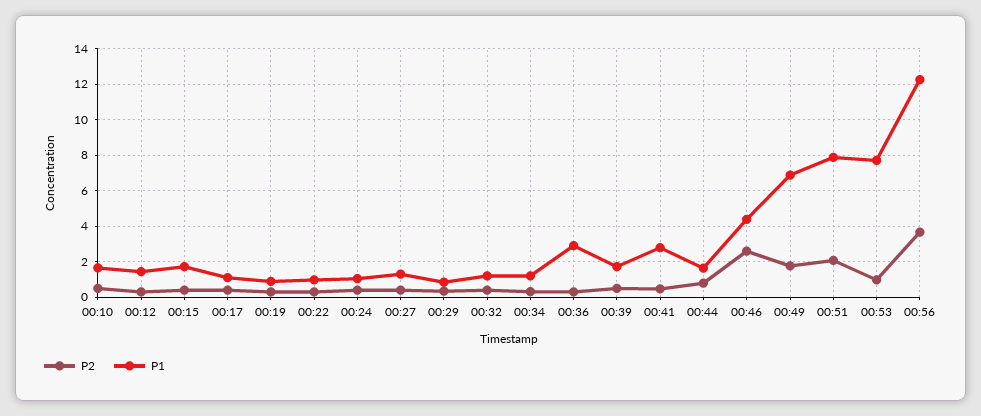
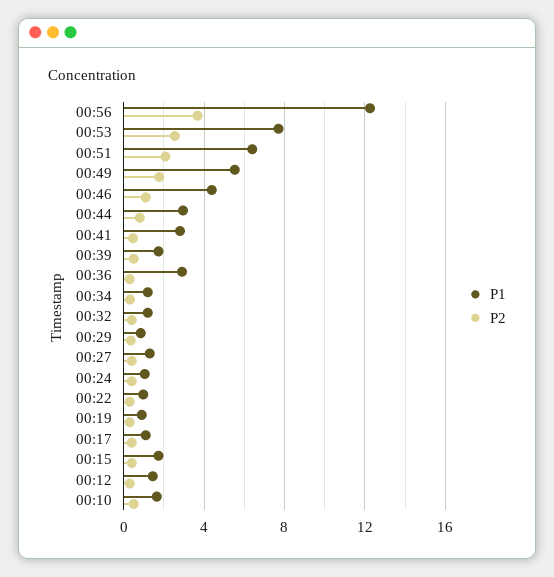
  {
    "P2": {
      "00:10": 0.5,
      "00:12": 0.5,
      "00:15": 0.5,
      "00:17": 0.5,
      "00:19": 0.5,
      "00:22": 0.5,
      "00:24": 0.5,
      "00:27": 0.5,
      "00:29": 0.5,
      "00:32": 0.5,
      "00:34": 0.5,
      "00:36": 0.5,
      "00:39": 0.5,
      "00:41": 0.5,
      "00:44": 1,
-     "00:46": 2.5,
+     "00:46": 1,
      "00:49": 2,
      "00:51": 2,
-     "00:53": 1,
+     "00:53": 2.5,
      "00:56": 3.5
    },
    "P1": {
      "00:10": 1.5,
      "00:12": 1.5,
      "00:15": 1.5,
      "00:17": 1,
      "00:19": 1,
      "00:22": 1,
      "00:24": 1,
      "00:27": 1.5,
      "00:29": 1,
      "00:32": 1,
      "00:34": 1,
      "00:36": 3,
      "00:39": 1.5,
      "00:41": 3,
-     "00:44": 1.5,
+     "00:44": 3,
      "00:46": 4.5,
-     "00:49": 7,
+     "00:49": 5.5,
-     "00:51": 8,
+     "00:51": 6.5,
      "00:53": 7.5,
      "00:56": 12.5
    }
  }

